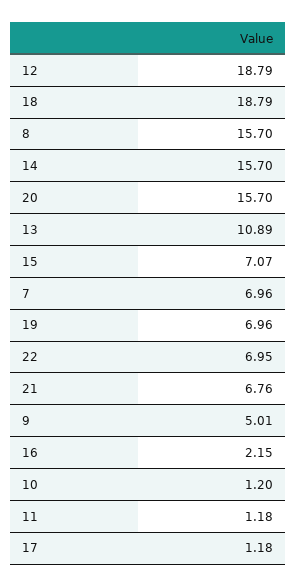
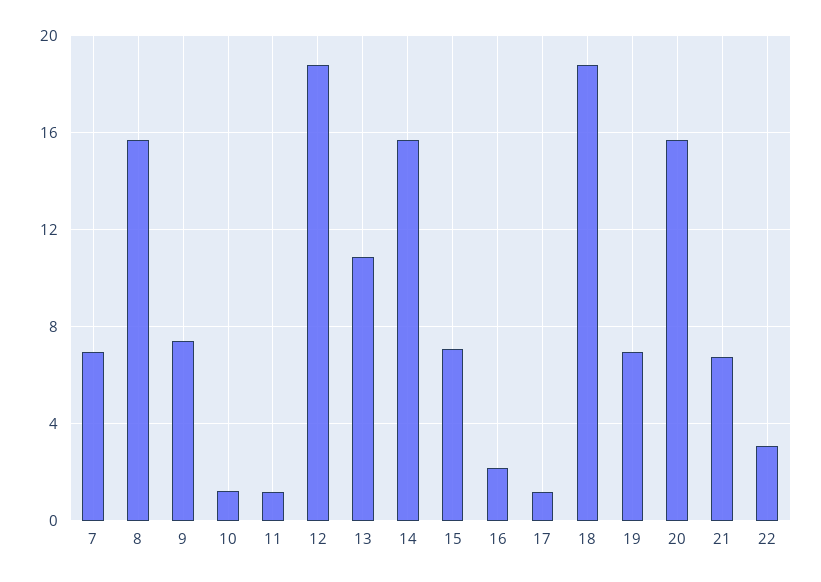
  {
    "12": 18.79,
    "18": 18.79,
    "8": 15.7,
    "14": 15.7,
    "20": 15.7,
    "13": 10.89,
    "15": 7.07,
    "7": 6.96,
    "19": 6.96,
-   "22": 6.95,
+   "22": 3,
    "21": 6.76,
-   "9": 5.01,
+   "9": 7.5,
    "16": 2.15,
    "10": 1.2,
    "11": 1.18,
    "17": 1.18
  }

